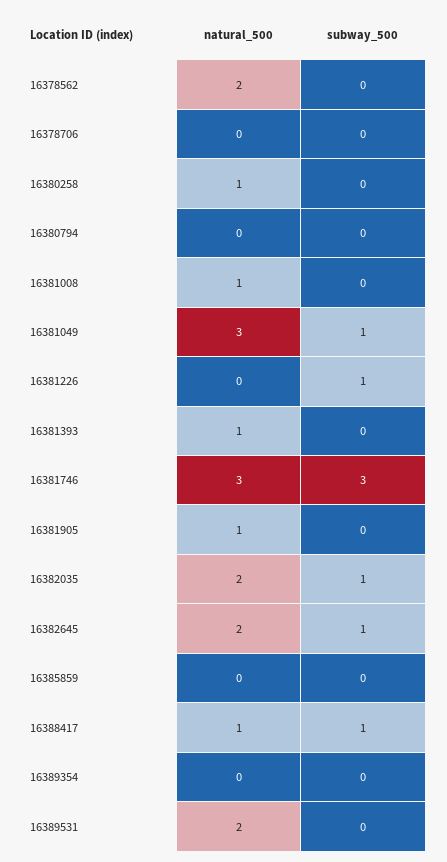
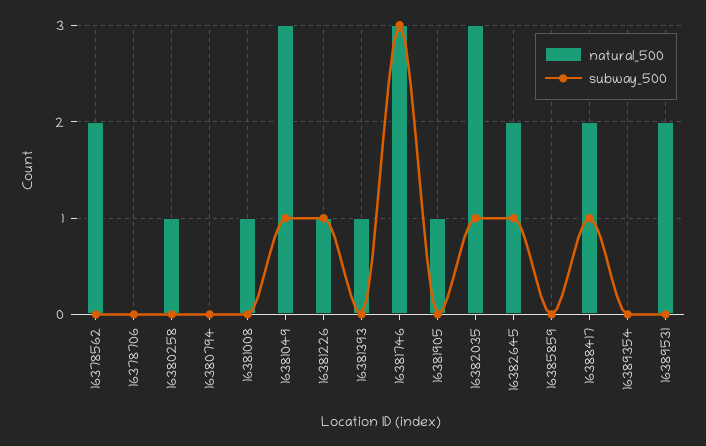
  {
    "natural_500": {
      "16378562": 2,
      "16378706": 0,
      "16380258": 1,
      "16380794": 0,
      "16381008": 1,
      "16381049": 3,
-     "16381226": 0,
+     "16381226": 1,
      "16381393": 1,
      "16381746": 3,
      "16381905": 1,
-     "16382035": 2,
+     "16382035": 3,
      "16382645": 2,
      "16385859": 0,
-     "16388417": 1,
+     "16388417": 2,
      "16389354": 0,
      "16389531": 2
    },
    "subway_500": {
      "16378562": 0,
      "16378706": 0,
      "16380258": 0,
      "16380794": 0,
      "16381008": 0,
      "16381049": 1,
      "16381226": 1,
      "16381393": 0,
      "16381746": 3,
      "16381905": 0,
      "16382035": 1,
      "16382645": 1,
      "16385859": 0,
      "16388417": 1,
      "16389354": 0,
      "16389531": 0
    }
  }

